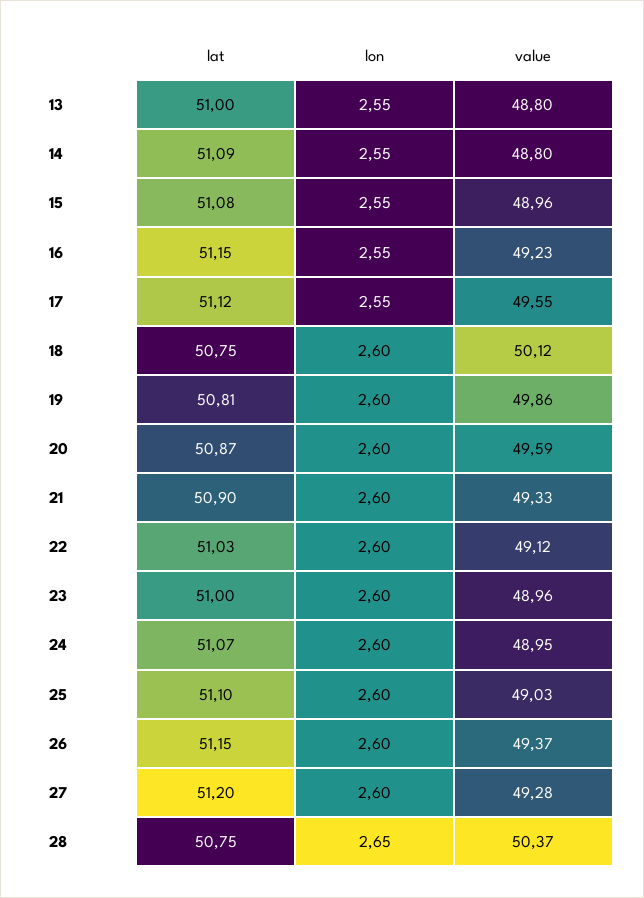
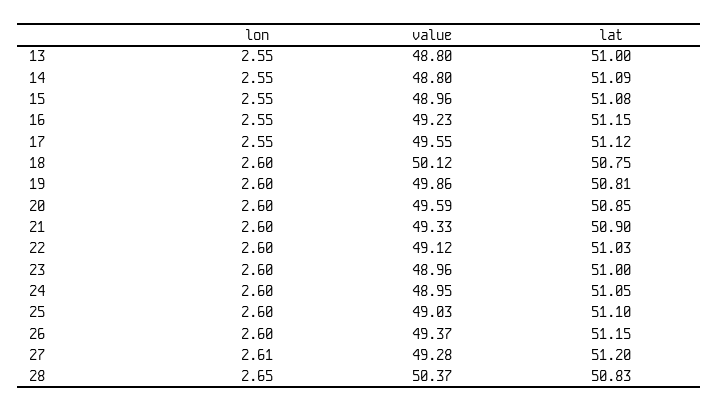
  {
    "lat": {
      "13": 51,
      "14": 51.09,
      "15": 51.08,
      "16": 51.15,
      "17": 51.12,
      "18": 50.75,
      "19": 50.81,
-     "20": 50.87,
+     "20": 50.85,
      "21": 50.9,
      "22": 51.03,
      "23": 51,
-     "24": 51.07,
+     "24": 51.05,
      "25": 51.1,
      "26": 51.15,
      "27": 51.2,
-     "28": 50.75
+     "28": 50.83
    },
    "lon": {
      "13": 2.55,
      "14": 2.55,
      "15": 2.55,
      "16": 2.55,
      "17": 2.55,
      "18": 2.6,
      "19": 2.6,
      "20": 2.6,
      "21": 2.6,
      "22": 2.6,
      "23": 2.6,
      "24": 2.6,
      "25": 2.6,
      "26": 2.6,
-     "27": 2.6,
+     "27": 2.61,
      "28": 2.65
    },
    "value": {
      "13": 48.8,
      "14": 48.8,
      "15": 48.96,
      "16": 49.23,
      "17": 49.55,
      "18": 50.12,
      "19": 49.86,
      "20": 49.59,
      "21": 49.33,
      "22": 49.12,
      "23": 48.96,
      "24": 48.95,
      "25": 49.03,
      "26": 49.37,
      "27": 49.28,
      "28": 50.37
    }
  }

